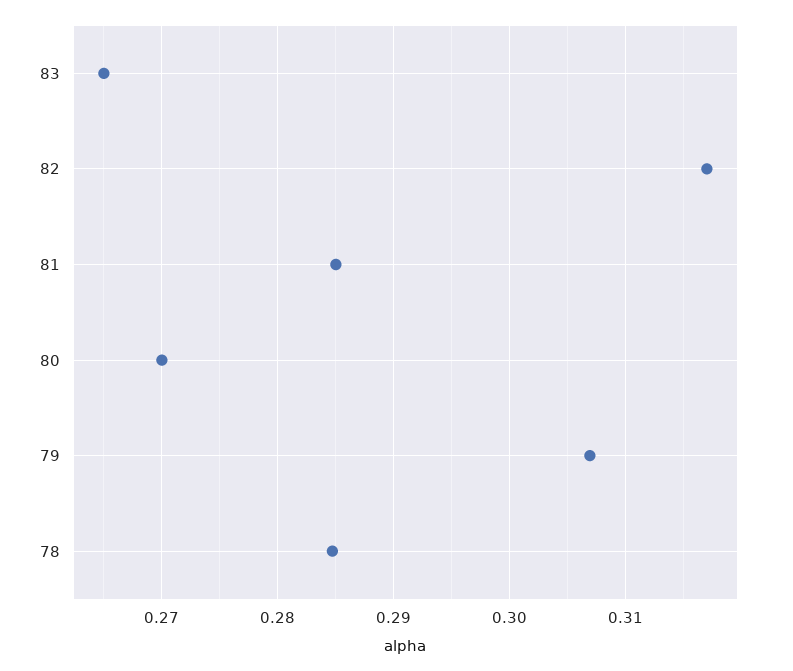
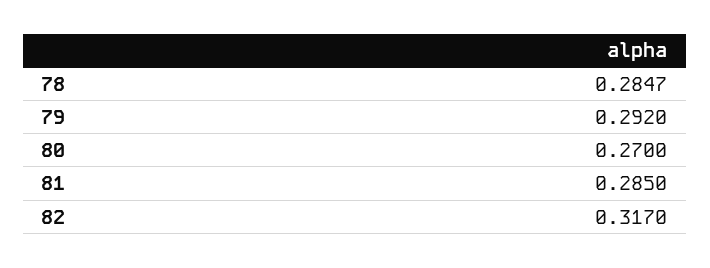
  {
-   "83": 0.265,
    "82": 0.317,
    "81": 0.285,
    "80": 0.27,
-   "79": 0.307,
+   "79": 0.292,
    "78": 0.2847
  }

